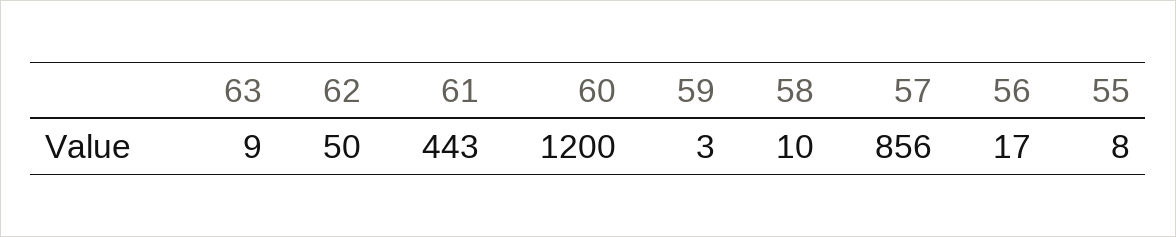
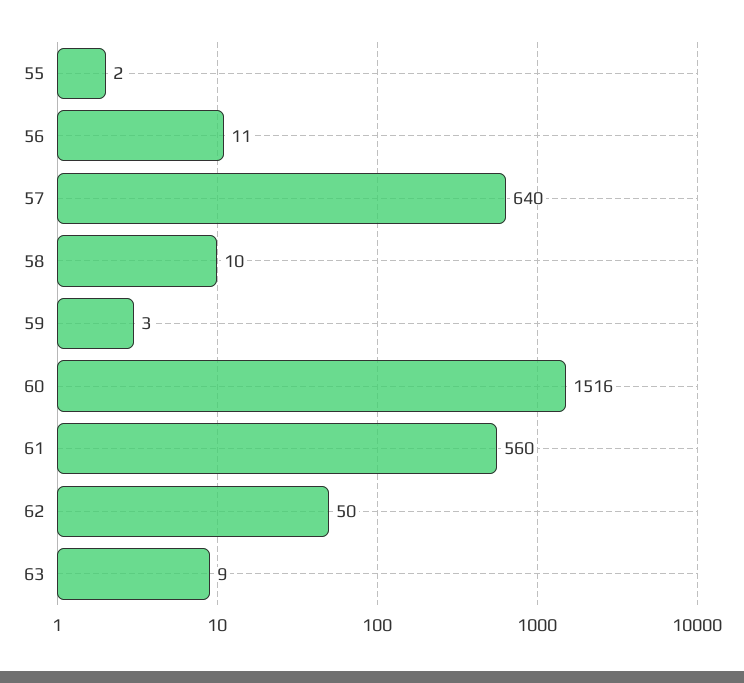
  {
    "63": 9,
    "62": 50,
-   "61": 443,
+   "61": 560,
-   "60": 1200,
+   "60": 1516,
    "59": 3,
    "58": 10,
-   "57": 856,
+   "57": 640,
-   "56": 17,
+   "56": 11,
-   "55": 8
+   "55": 2
  }

